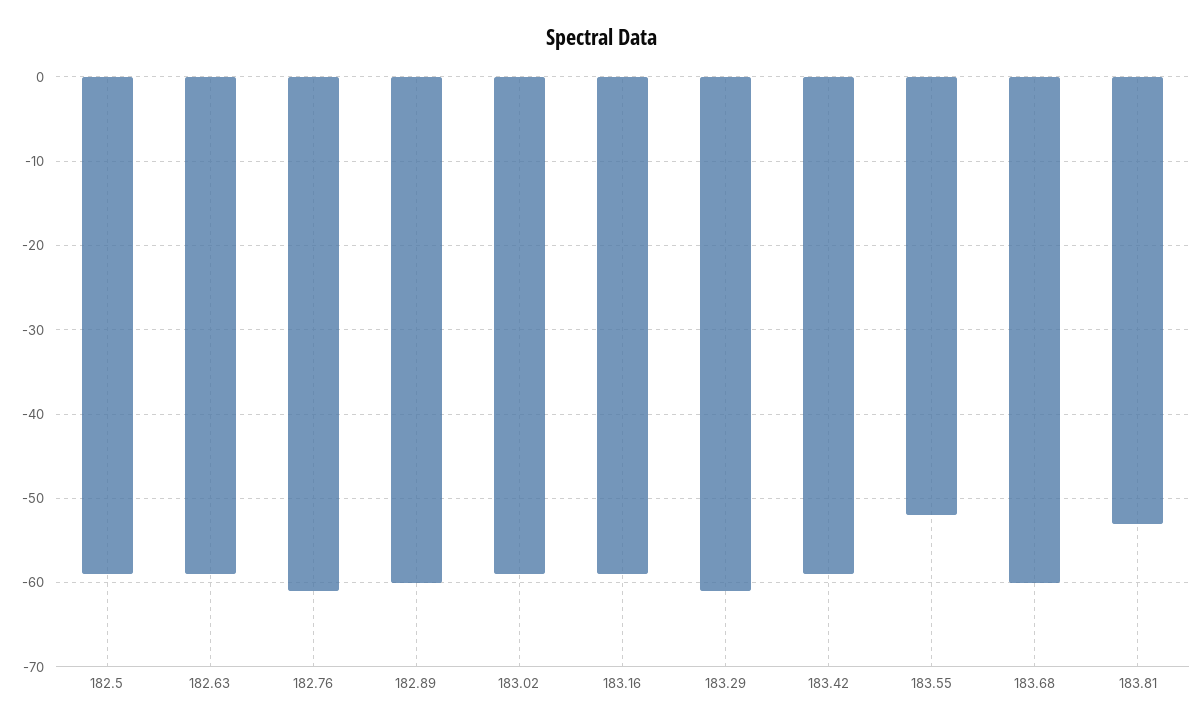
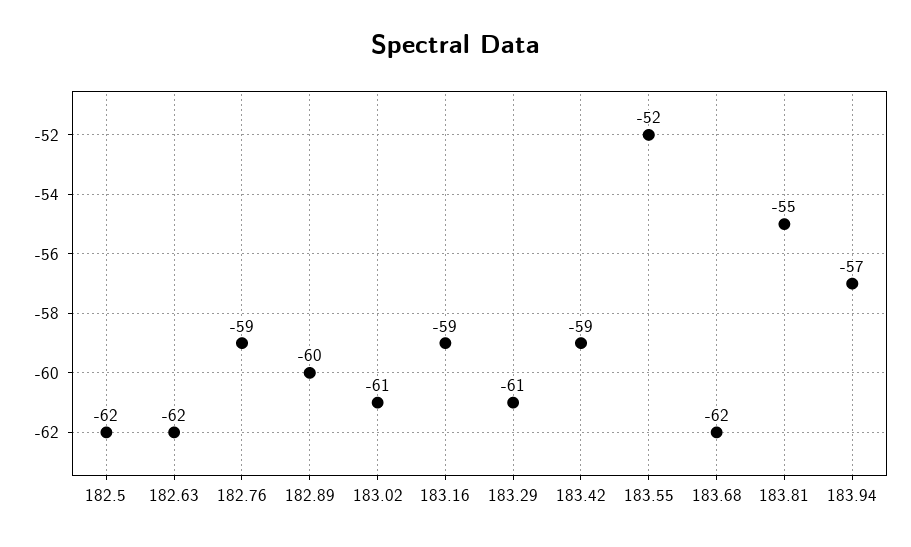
  {
-   "182.5": -59,
+   "182.5": -62,
-   "182.63": -59,
+   "182.63": -62,
-   "182.76": -61,
+   "182.76": -59,
    "182.89": -60,
-   "183.02": -59,
+   "183.02": -61,
    "183.16": -59,
    "183.29": -61,
    "183.42": -59,
    "183.55": -52,
-   "183.68": -60,
+   "183.68": -62,
-   "183.81": -53
+   "183.81": -55,
+   "183.94": -57
  }

